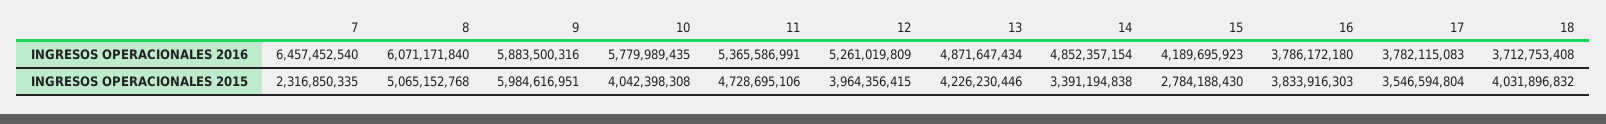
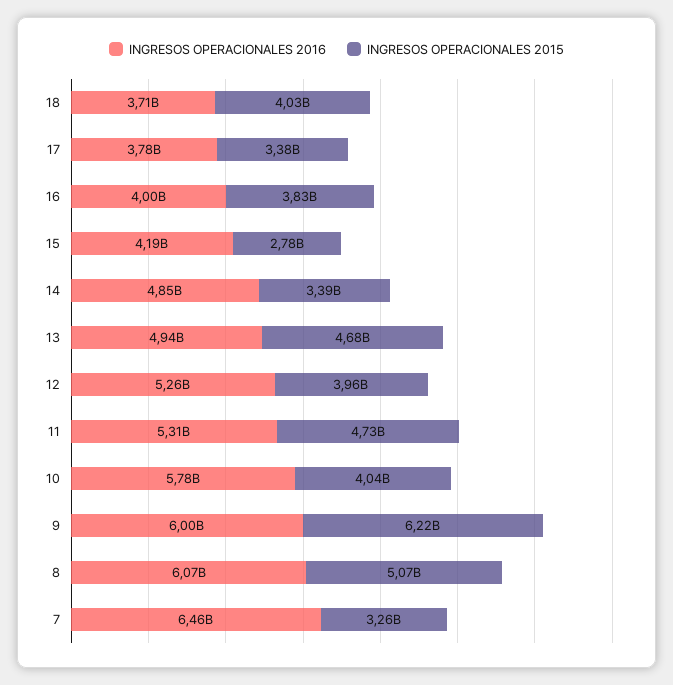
  {
    "INGRESOS OPERACIONALES 2016": {
      "7": 6457452540,
      "8": 6071171840,
-     "9": 5883500316,
+     "9": 6000000000,
      "10": 5779989435,
-     "11": 5365586991,
+     "11": 5310000000,
      "12": 5261019809,
-     "13": 4871647434,
+     "13": 4940000000,
      "14": 4852357154,
      "15": 4189695923,
-     "16": 3786172180,
+     "16": 4000000000,
      "17": 3782115083,
      "18": 3712753408
    },
    "INGRESOS OPERACIONALES 2015": {
-     "7": 2316850335,
+     "7": 3260000000,
      "8": 5065152768,
-     "9": 5984616951,
+     "9": 6220000000,
      "10": 4042398308,
      "11": 4728695106,
      "12": 3964356415,
-     "13": 4226230446,
+     "13": 4680000000,
      "14": 3391194838,
      "15": 2784188430,
      "16": 3833916303,
-     "17": 3546594804,
+     "17": 3380000000,
      "18": 4031896832
    }
  }

